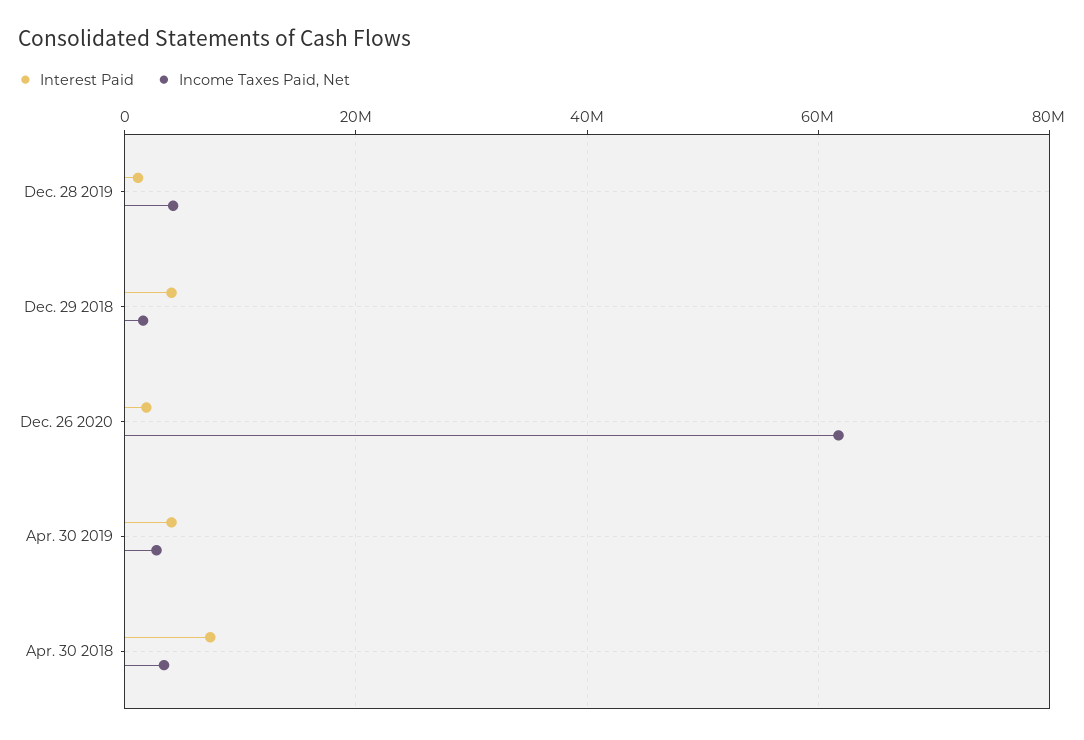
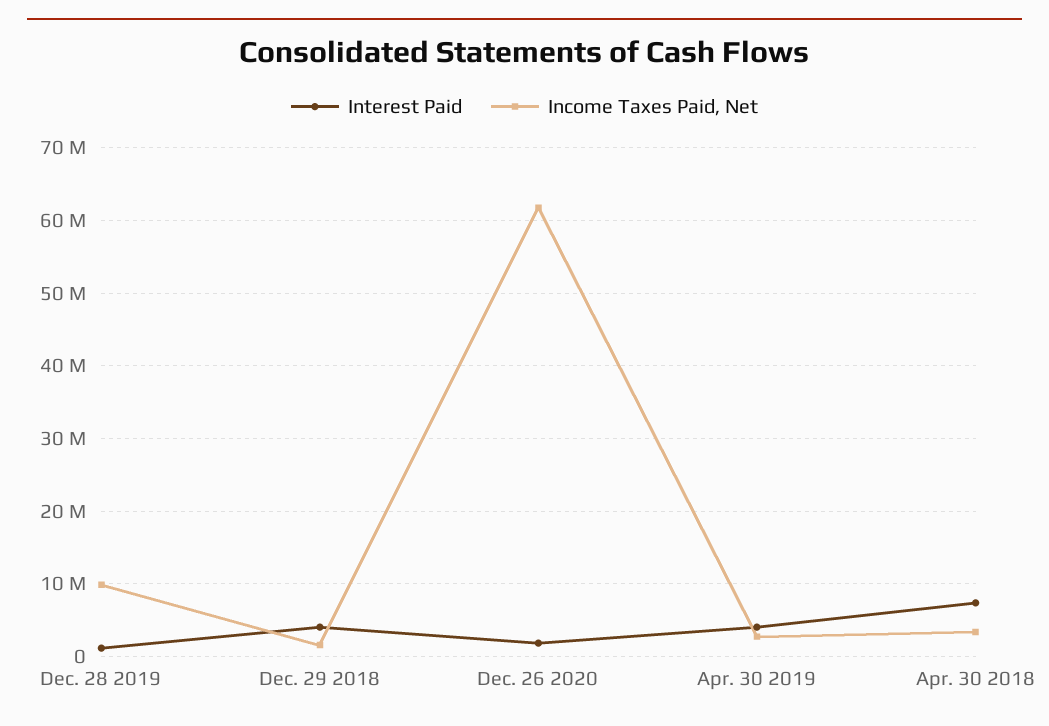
  {
    "Interest Paid": {
      "Dec. 28 2019": 1000000,
      "Dec. 29 2018": 4000000,
      "Dec. 26 2020": 2000000,
      "Apr. 30 2019": 4000000,
      "Apr. 30 2018": 7000000
    },
    "Income Taxes Paid, Net": {
-     "Dec. 28 2019": 4000000,
+     "Dec. 28 2019": 10000000,
      "Dec. 29 2018": 2000000,
      "Dec. 26 2020": 62000000,
      "Apr. 30 2019": 3000000,
      "Apr. 30 2018": 3000000
    }
  }

